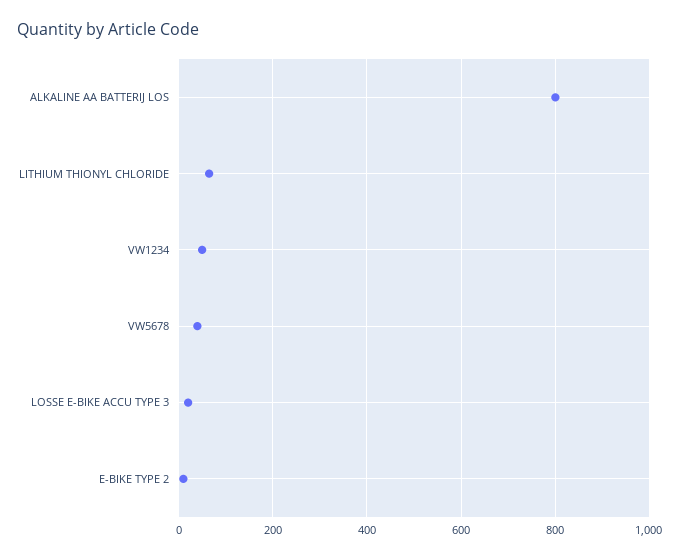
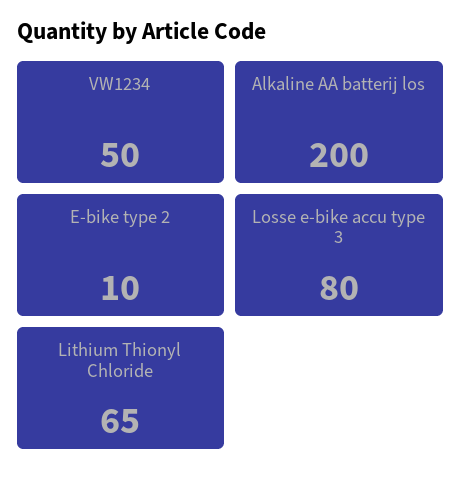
  {
-   "ALKALINE AA BATTERIJ LOS": 800,
+   "ALKALINE AA BATTERIJ LOS": 200,
    "LITHIUM THIONYL CHLORIDE": 65,
    "VW1234": 50,
-   "VW5678": 40,
-   "LOSSE E-BIKE ACCU TYPE 3": 20,
+   "LOSSE E-BIKE ACCU TYPE 3": 80,
    "E-BIKE TYPE 2": 10
  }

